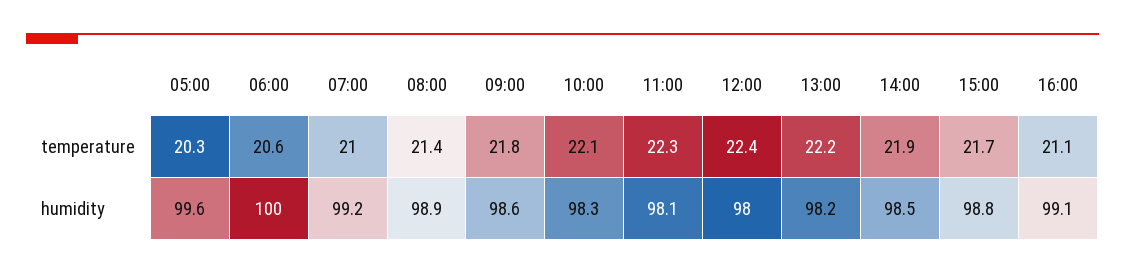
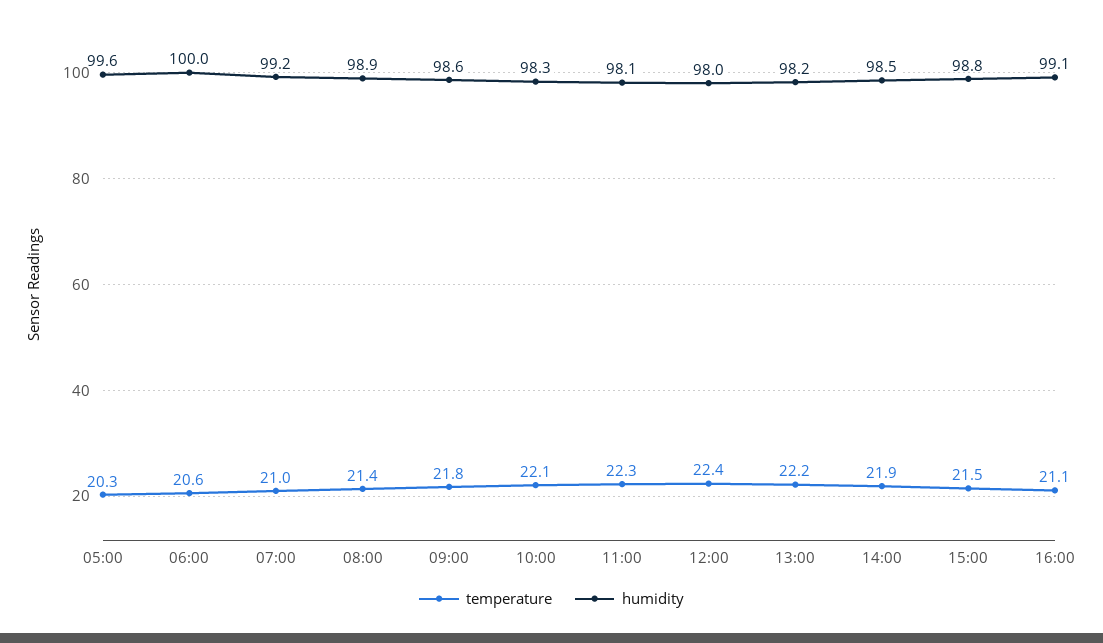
  {
    "temperature": {
      "05:00": 20.3,
      "06:00": 20.6,
      "07:00": 21,
      "08:00": 21.4,
      "09:00": 21.8,
      "10:00": 22.1,
      "11:00": 22.3,
      "12:00": 22.4,
      "13:00": 22.2,
      "14:00": 21.9,
-     "15:00": 21.7,
+     "15:00": 21.5,
      "16:00": 21.1
    },
    "humidity": {
      "05:00": 99.6,
      "06:00": 100,
      "07:00": 99.2,
      "08:00": 98.9,
      "09:00": 98.6,
      "10:00": 98.3,
      "11:00": 98.1,
      "12:00": 98,
      "13:00": 98.2,
      "14:00": 98.5,
      "15:00": 98.8,
      "16:00": 99.1
    }
  }

